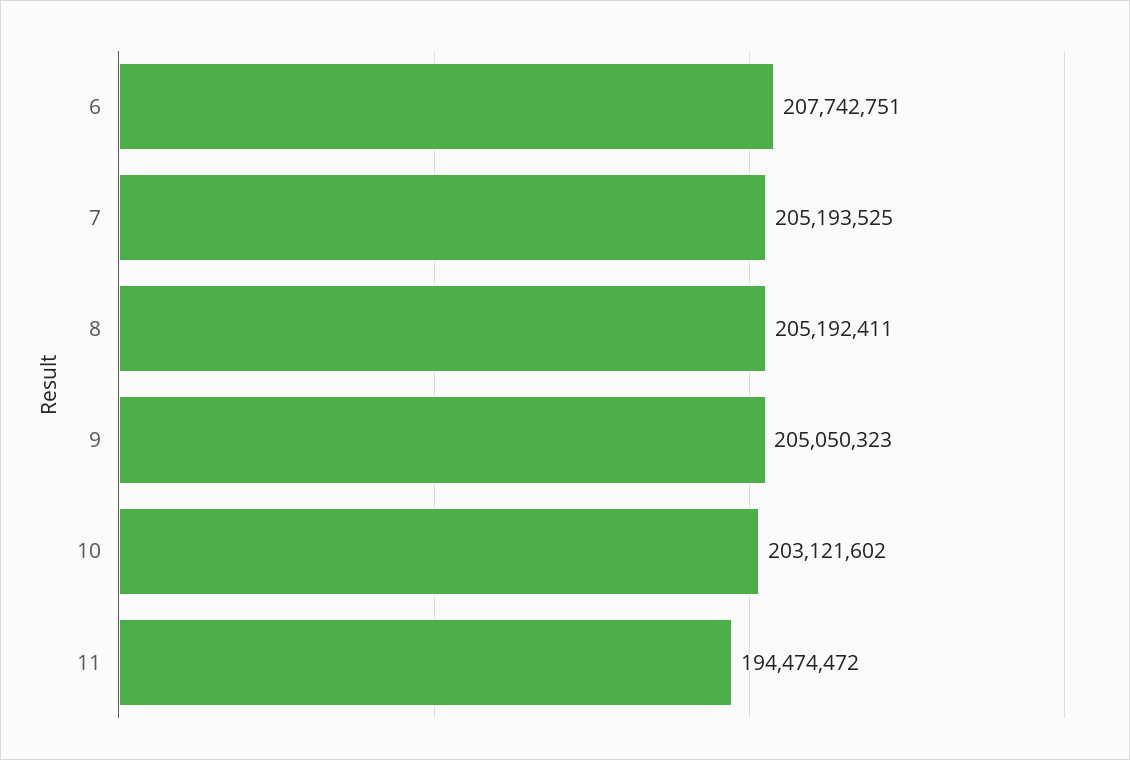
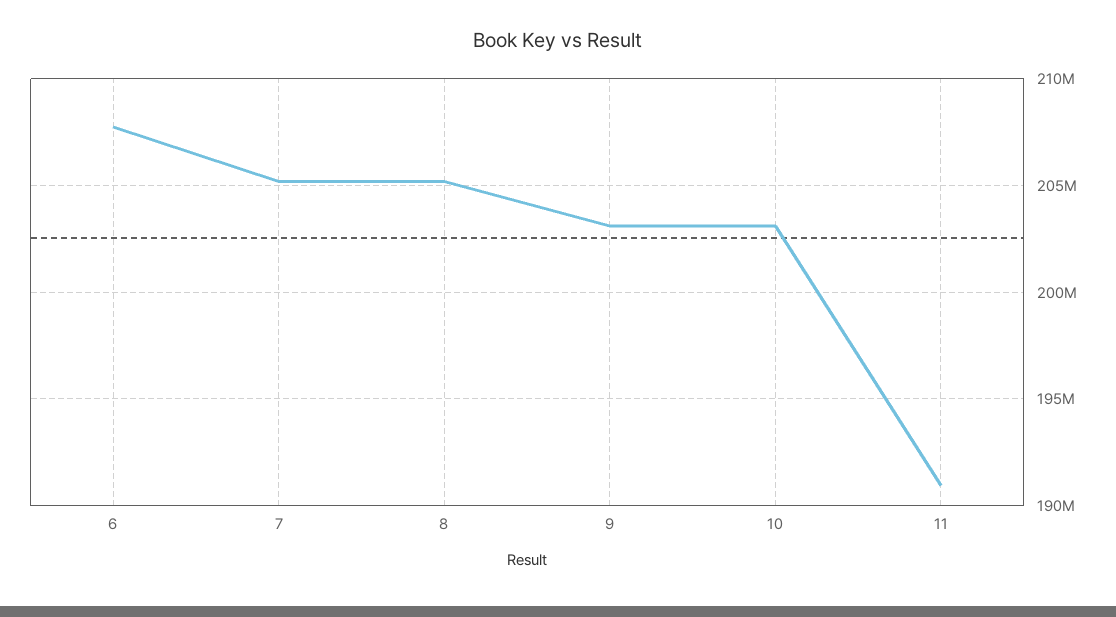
  {
    "6": 207742751,
    "7": 205193525,
    "8": 205192411,
-   "9": 205050323,
+   "9": 203000000,
    "10": 203121602,
-   "11": 194474472
+   "11": 191000000
  }

